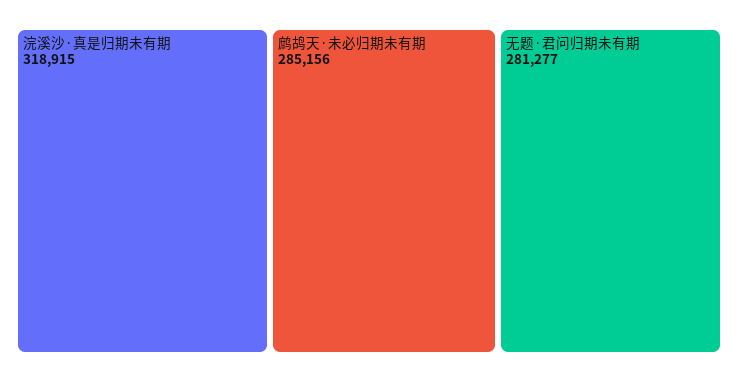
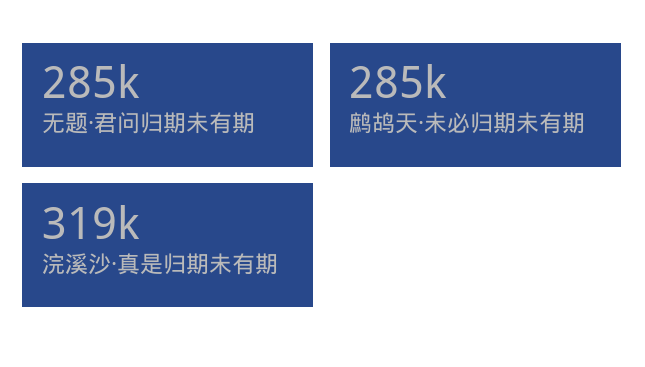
  {
    "浣溪沙·真是归期未有期": 318915,
    "鹧鸪天·未必归期未有期": 285156,
-   "无题·君问归期未有期": 281277
+   "无题·君问归期未有期": 285000
  }

